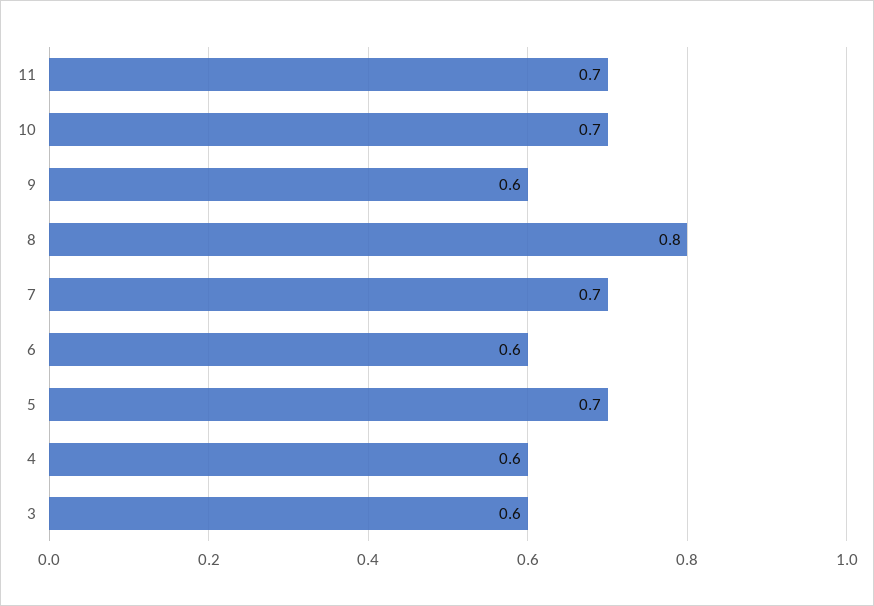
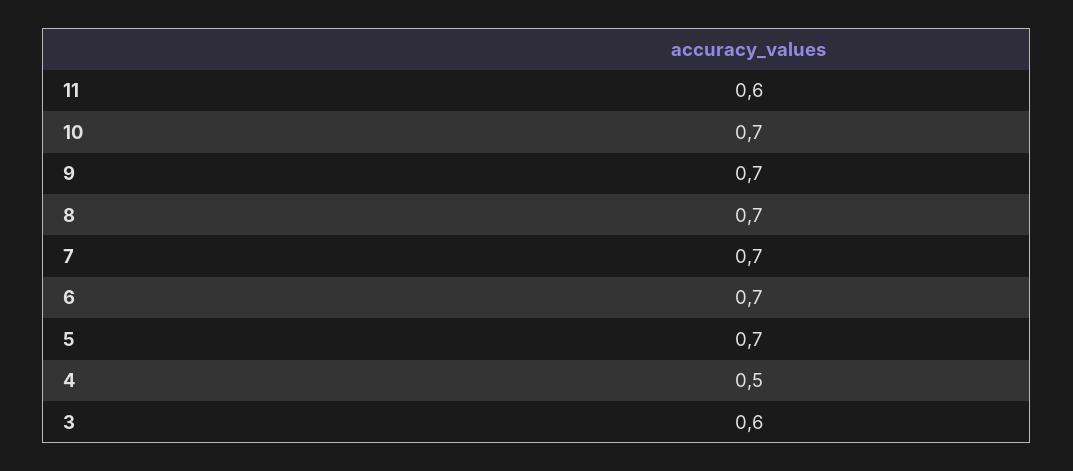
  {
-   "11": 0.7,
+   "11": 0.6,
    "10": 0.7,
-   "9": 0.6,
+   "9": 0.7,
-   "8": 0.8,
+   "8": 0.7,
    "7": 0.7,
-   "6": 0.6,
+   "6": 0.7,
    "5": 0.7,
-   "4": 0.6,
+   "4": 0.5,
    "3": 0.6
  }

